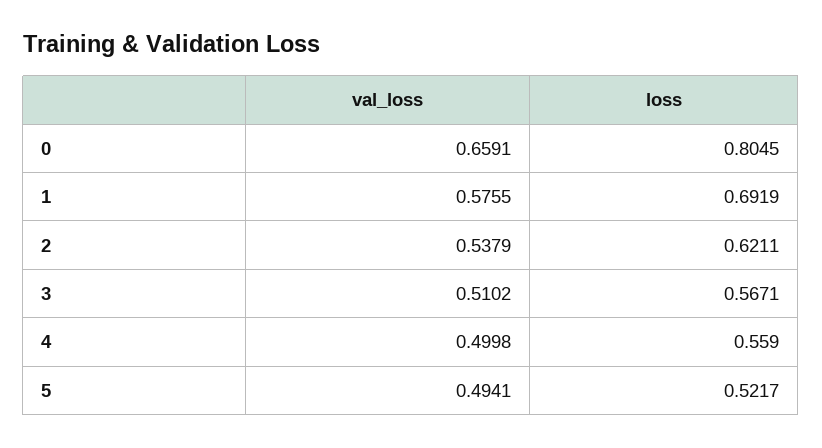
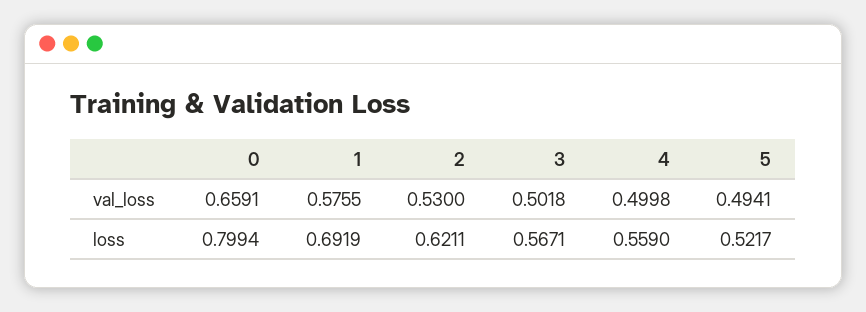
  {
    "val_loss": {
      "0": 0.6591,
      "1": 0.5755,
-     "2": 0.5379,
+     "2": 0.53,
-     "3": 0.5102,
+     "3": 0.5018,
      "4": 0.4998,
      "5": 0.4941
    },
    "loss": {
-     "0": 0.8045,
+     "0": 0.7994,
      "1": 0.6919,
      "2": 0.6211,
      "3": 0.5671,
      "4": 0.559,
      "5": 0.5217
    }
  }

